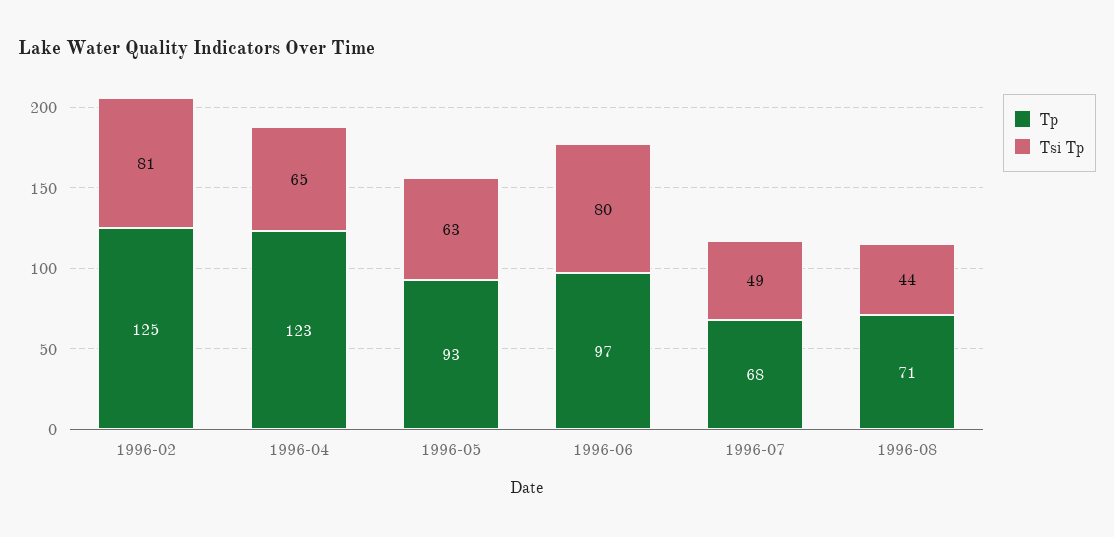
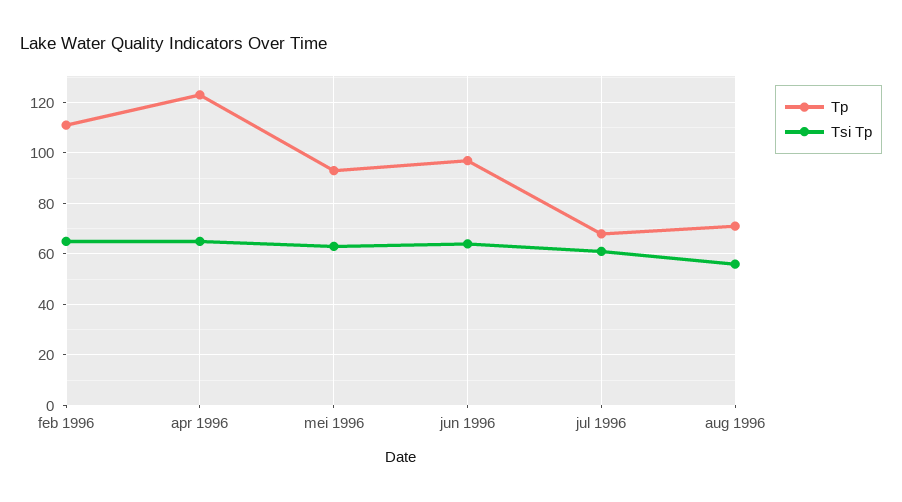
  {
    "Tp": {
-     "1996-02": 125,
+     "1996-02": 110,
      "1996-04": 123,
      "1996-05": 93,
      "1996-06": 97,
      "1996-07": 68,
      "1996-08": 71
    },
    "Tsi Tp": {
-     "1996-02": 81,
+     "1996-02": 65,
      "1996-04": 65,
      "1996-05": 63,
-     "1996-06": 80,
+     "1996-06": 65,
-     "1996-07": 49,
+     "1996-07": 60,
-     "1996-08": 44
+     "1996-08": 55
    }
  }

